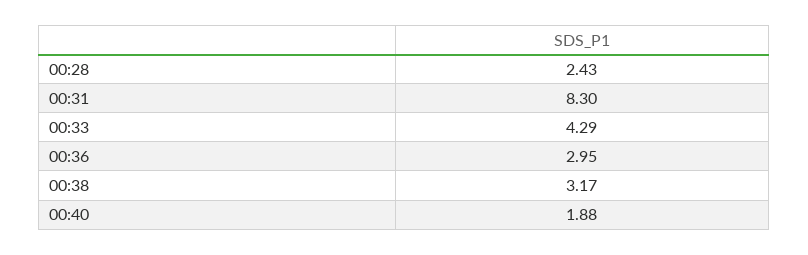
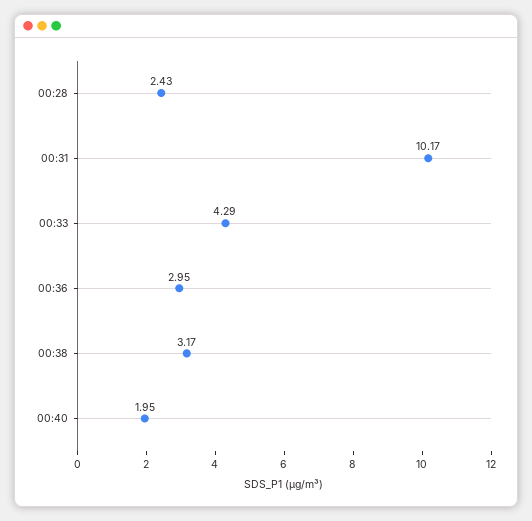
  {
    "00:28": 2.43,
-   "00:31": 8.3,
+   "00:31": 10.17,
    "00:33": 4.29,
    "00:36": 2.95,
    "00:38": 3.17,
-   "00:40": 1.88
+   "00:40": 1.95
  }

